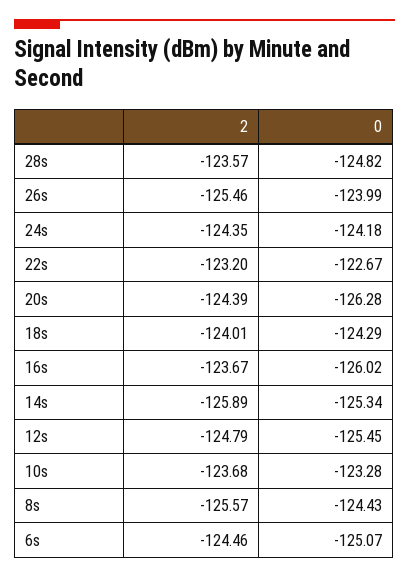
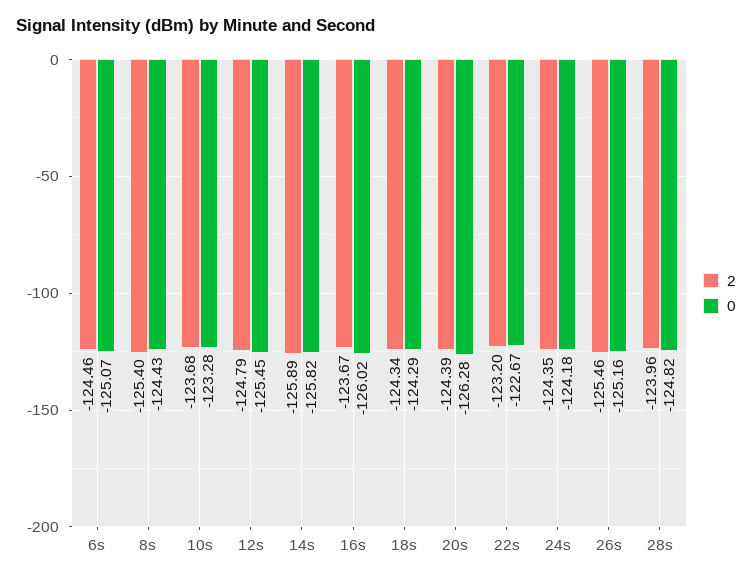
  {
    "2": {
-     "28s": -123.57,
+     "28s": -123.96,
      "26s": -125.46,
      "24s": -124.35,
      "22s": -123.2,
      "20s": -124.39,
-     "18s": -124.01,
+     "18s": -124.34,
      "16s": -123.67,
      "14s": -125.89,
      "12s": -124.79,
      "10s": -123.68,
-     "8s": -125.57,
+     "8s": -125.4,
      "6s": -124.46
    },
    "0": {
      "28s": -124.82,
-     "26s": -123.99,
+     "26s": -125.16,
      "24s": -124.18,
      "22s": -122.67,
      "20s": -126.28,
      "18s": -124.29,
      "16s": -126.02,
-     "14s": -125.34,
+     "14s": -125.82,
      "12s": -125.45,
      "10s": -123.28,
      "8s": -124.43,
      "6s": -125.07
    }
  }

